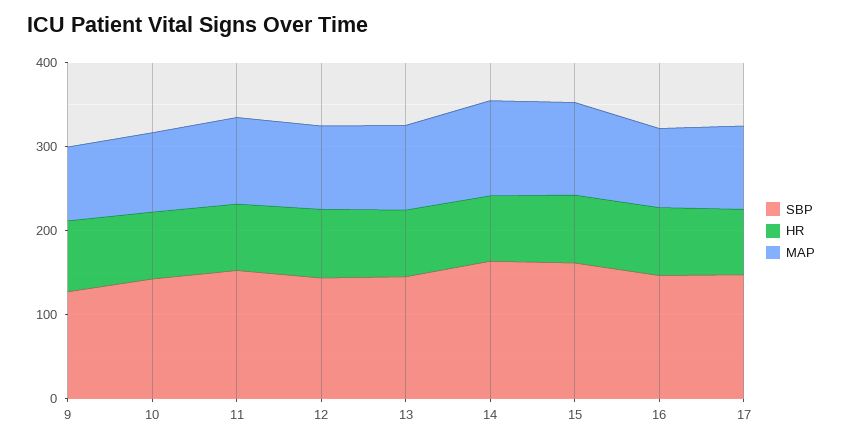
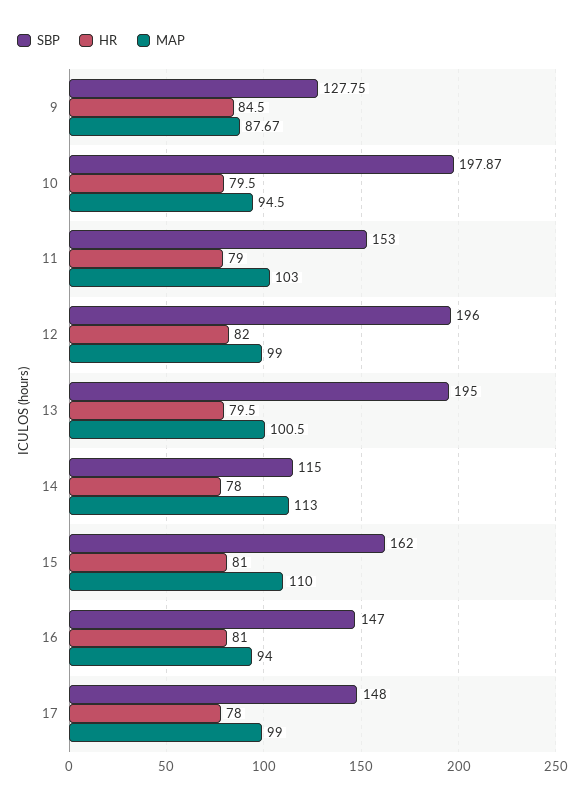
  {
    "SBP": {
      "9": 127.75,
-     "10": 140,
+     "10": 197.87,
      "11": 153,
-     "12": 140,
+     "12": 196,
-     "13": 140,
+     "13": 195,
-     "14": 160,
+     "14": 115,
      "15": 162,
      "16": 147,
      "17": 148
    },
    "HR": {
      "9": 84.5,
      "10": 79.5,
      "11": 79,
      "12": 82,
      "13": 79.5,
      "14": 78,
      "15": 81,
      "16": 81,
      "17": 78
    },
    "MAP": {
      "9": 87.67,
      "10": 94.5,
      "11": 103,
      "12": 99,
      "13": 100.5,
      "14": 113,
      "15": 110,
      "16": 94,
      "17": 99
    }
  }

